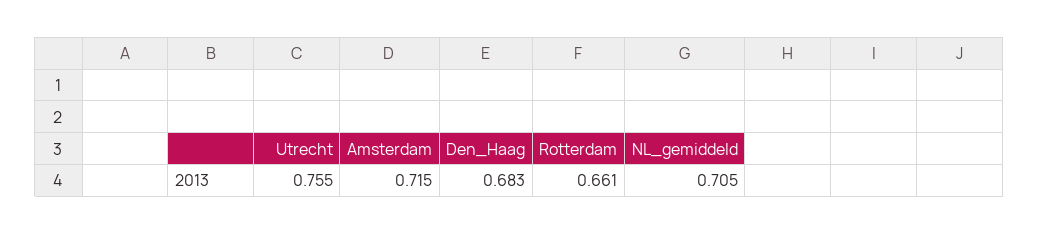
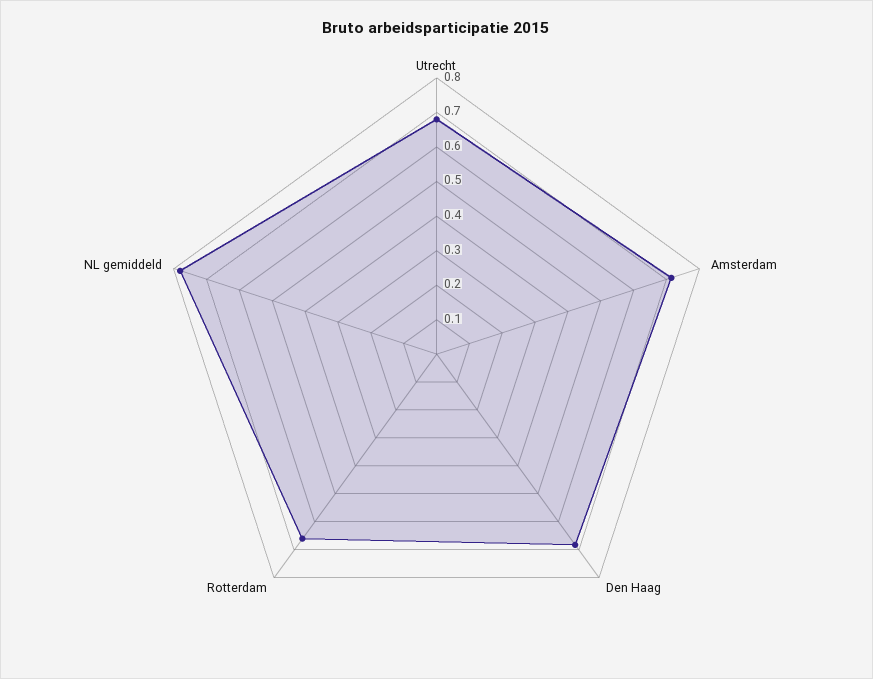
  {
-   "Utrecht": 0.755,
+   "Utrecht": 0.675,
    "Amsterdam": 0.715,
    "Den_Haag": 0.683,
    "Rotterdam": 0.661,
-   "NL_gemiddeld": 0.705
+   "NL_gemiddeld": 0.775
  }

